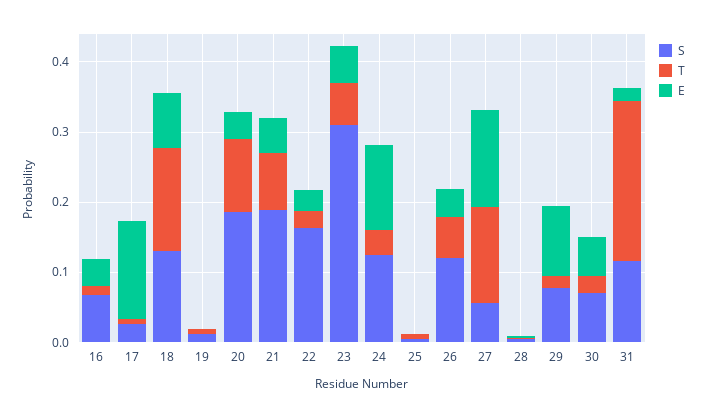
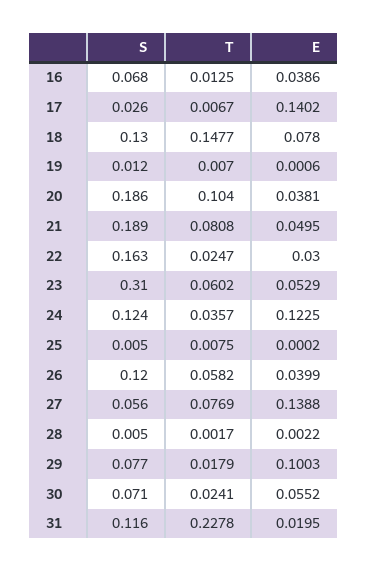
  {
    "S": {
      "16": 0.068,
      "17": 0.026,
      "18": 0.13,
      "19": 0.012,
      "20": 0.186,
      "21": 0.189,
      "22": 0.163,
      "23": 0.31,
      "24": 0.124,
      "25": 0.005,
      "26": 0.12,
      "27": 0.056,
      "28": 0.005,
      "29": 0.077,
      "30": 0.071,
      "31": 0.116
    },
    "T": {
      "16": 0.0125,
      "17": 0.0067,
      "18": 0.1477,
      "19": 0.007,
      "20": 0.104,
      "21": 0.0808,
      "22": 0.0247,
      "23": 0.0602,
      "24": 0.0357,
      "25": 0.0075,
      "26": 0.0582,
-     "27": 0.14,
+     "27": 0.0769,
      "28": 0.0017,
      "29": 0.0179,
      "30": 0.0241,
      "31": 0.2278
    },
    "E": {
      "16": 0.0386,
      "17": 0.1402,
      "18": 0.078,
      "19": 0.0006,
      "20": 0.0381,
      "21": 0.0495,
      "22": 0.03,
      "23": 0.0529,
      "24": 0.1225,
      "25": 0.0002,
      "26": 0.0399,
      "27": 0.1388,
      "28": 0.0022,
      "29": 0.1003,
      "30": 0.0552,
      "31": 0.0195
    }
  }

